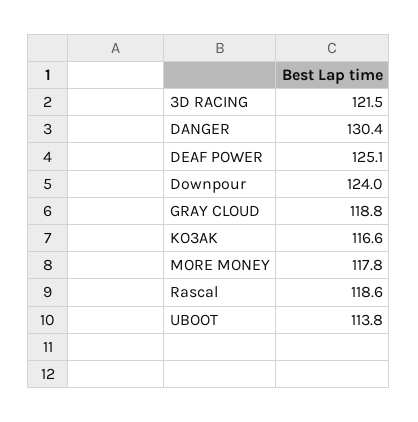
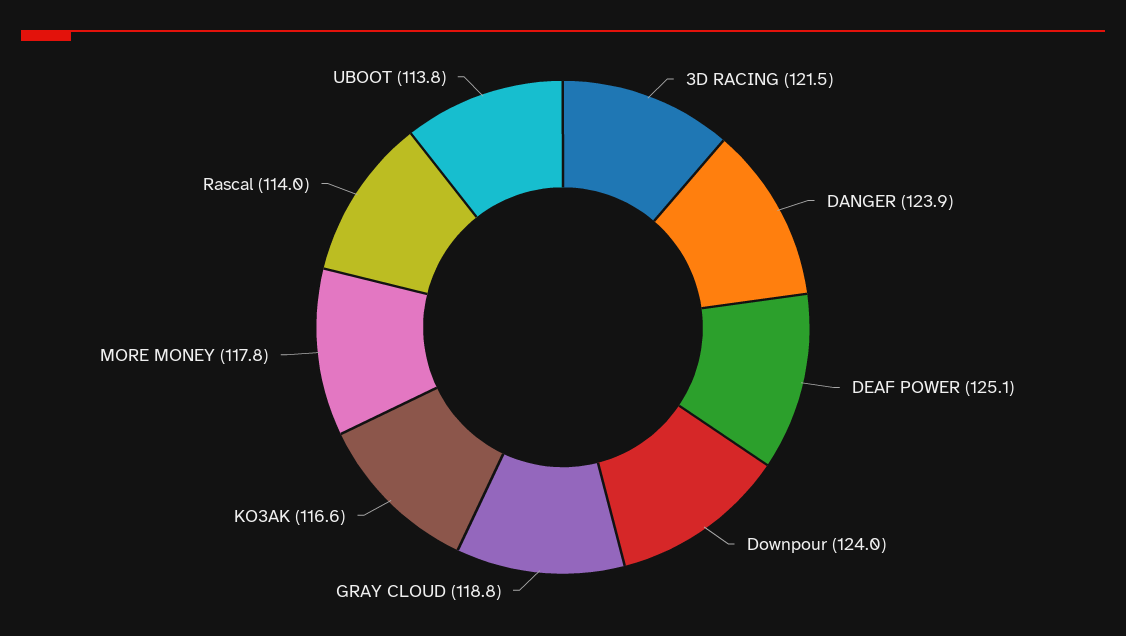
  {
    "3D RACING": 121.5,
-   "DANGER": 130.4,
+   "DANGER": 123.9,
    "DEAF POWER": 125.1,
    "Downpour": 124,
    "GRAY CLOUD": 118.8,
    "KO3AK": 116.6,
    "MORE MONEY": 117.8,
-   "Rascal": 118.6,
+   "Rascal": 114,
    "UBOOT": 113.8
  }

